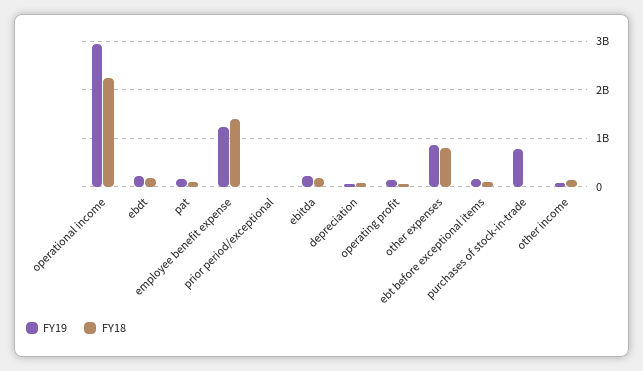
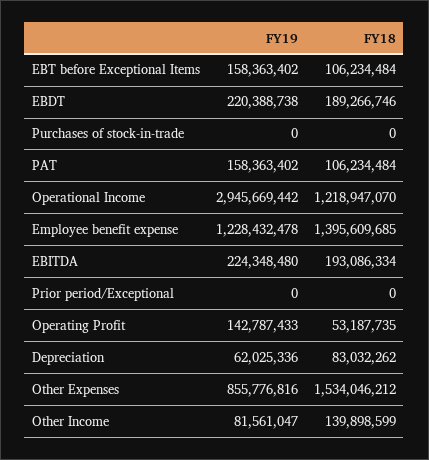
  {
    "FY19": {
      "operational income": 2945669442,
      "ebdt": 220388738,
      "pat": 158363402,
      "employee benefit expense": 1228432478,
      "prior period/exceptional": 0,
      "ebitda": 224348480,
      "depreciation": 62025336,
      "operating profit": 142787433,
      "other expenses": 855776816,
      "ebt before exceptional items": 158363402,
-     "purchases of stock-in-trade": 800000000,
+     "purchases of stock-in-trade": 0,
      "other income": 81561047
    },
    "FY18": {
-     "operational income": 2200000000,
+     "operational income": 1218947070,
      "ebdt": 189266746,
      "pat": 106234484,
      "employee benefit expense": 1395609685,
      "prior period/exceptional": 0,
      "ebitda": 193086334,
      "depreciation": 83032262,
      "operating profit": 53187735,
-     "other expenses": 800000000,
+     "other expenses": 1534046212,
      "ebt before exceptional items": 106234484,
      "purchases of stock-in-trade": 0,
      "other income": 139898599
    }
  }

